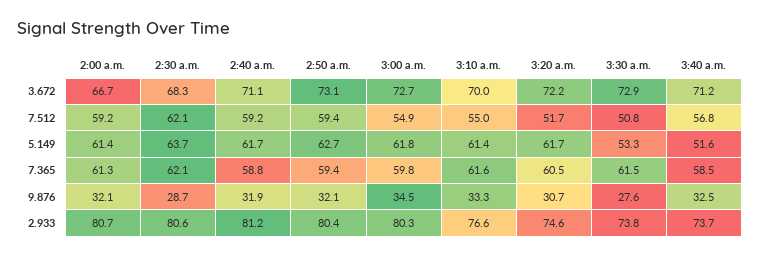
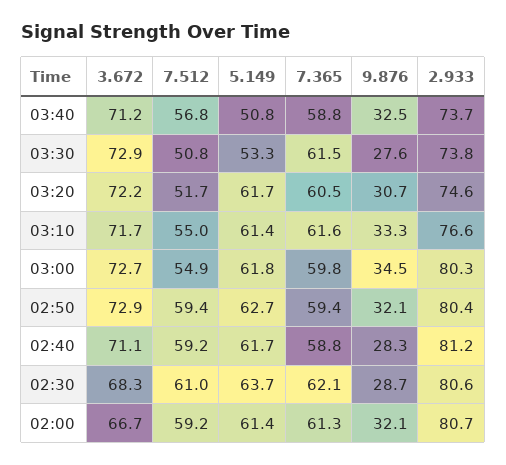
  {
    "2:00 a.m.": {
      "3.672": 66.7,
      "7.512": 59.2,
      "5.149": 61.4,
      "7.365": 61.3,
      "9.876": 32.1,
      "2.933": 80.7
    },
    "2:30 a.m.": {
      "3.672": 68.3,
-     "7.512": 62.1,
+     "7.512": 61,
      "5.149": 63.7,
      "7.365": 62.1,
      "9.876": 28.7,
      "2.933": 80.6
    },
    "2:40 a.m.": {
      "3.672": 71.1,
      "7.512": 59.2,
      "5.149": 61.7,
      "7.365": 58.8,
-     "9.876": 31.9,
+     "9.876": 28.3,
      "2.933": 81.2
    },
    "2:50 a.m.": {
-     "3.672": 73.1,
+     "3.672": 72.9,
      "7.512": 59.4,
      "5.149": 62.7,
      "7.365": 59.4,
      "9.876": 32.1,
      "2.933": 80.4
    },
    "3:00 a.m.": {
      "3.672": 72.7,
      "7.512": 54.9,
      "5.149": 61.8,
      "7.365": 59.8,
      "9.876": 34.5,
      "2.933": 80.3
    },
    "3:10 a.m.": {
-     "3.672": 70,
+     "3.672": 71.7,
      "7.512": 55,
      "5.149": 61.4,
      "7.365": 61.6,
      "9.876": 33.3,
      "2.933": 76.6
    },
    "3:20 a.m.": {
      "3.672": 72.2,
      "7.512": 51.7,
      "5.149": 61.7,
      "7.365": 60.5,
      "9.876": 30.7,
      "2.933": 74.6
    },
    "3:30 a.m.": {
      "3.672": 72.9,
      "7.512": 50.8,
      "5.149": 53.3,
      "7.365": 61.5,
      "9.876": 27.6,
      "2.933": 73.8
    },
    "3:40 a.m.": {
      "3.672": 71.2,
      "7.512": 56.8,
-     "5.149": 51.6,
+     "5.149": 50.8,
-     "7.365": 58.5,
+     "7.365": 58.8,
      "9.876": 32.5,
      "2.933": 73.7
    }
  }

